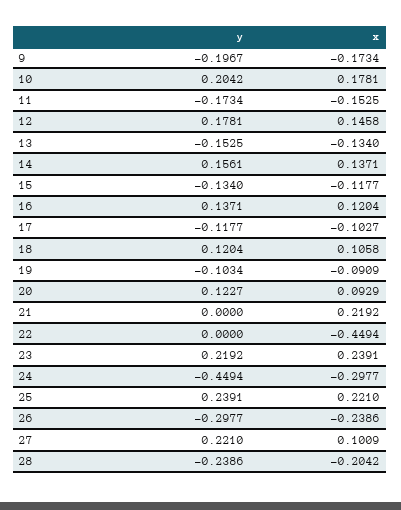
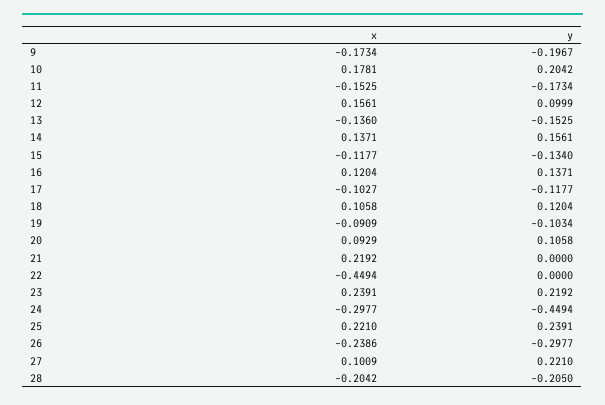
  {
    "y": {
      "9": -0.1967,
      "10": 0.2042,
      "11": -0.1734,
-     "12": 0.1781,
+     "12": 0.0999,
      "13": -0.1525,
      "14": 0.1561,
      "15": -0.134,
      "16": 0.1371,
      "17": -0.1177,
      "18": 0.1204,
      "19": -0.1034,
-     "20": 0.1227,
+     "20": 0.1058,
      "21": 0,
      "22": 0,
      "23": 0.2192,
      "24": -0.4494,
      "25": 0.2391,
      "26": -0.2977,
      "27": 0.221,
-     "28": -0.2386
+     "28": -0.205
    },
    "x": {
      "9": -0.1734,
      "10": 0.1781,
      "11": -0.1525,
-     "12": 0.1458,
+     "12": 0.1561,
-     "13": -0.134,
+     "13": -0.136,
      "14": 0.1371,
      "15": -0.1177,
      "16": 0.1204,
      "17": -0.1027,
      "18": 0.1058,
      "19": -0.0909,
      "20": 0.0929,
      "21": 0.2192,
      "22": -0.4494,
      "23": 0.2391,
      "24": -0.2977,
      "25": 0.221,
      "26": -0.2386,
      "27": 0.1009,
      "28": -0.2042
    }
  }

